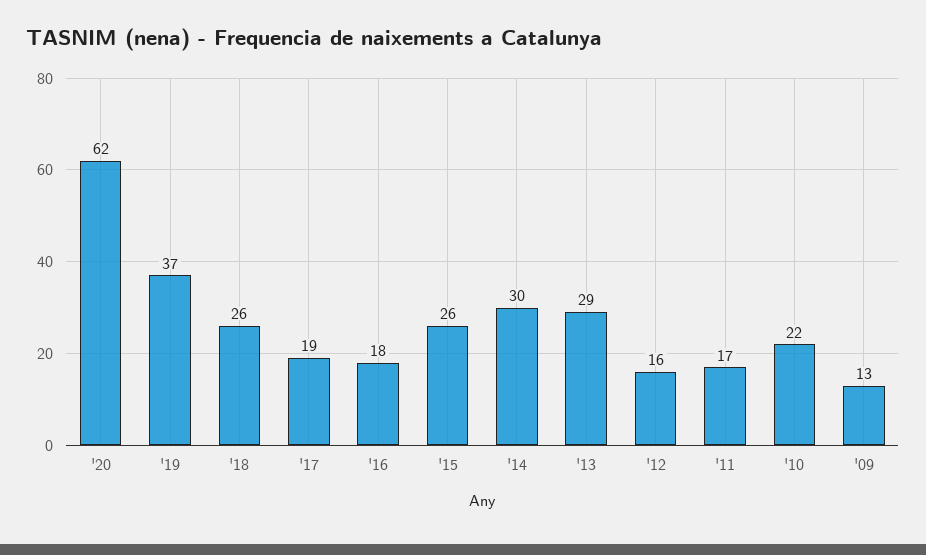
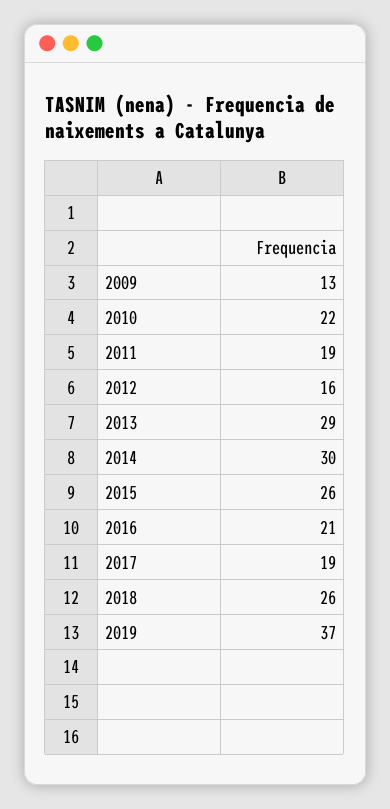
  {
-   "'20": 62,
    "'19": 37,
    "'18": 26,
    "'17": 19,
-   "'16": 18,
+   "'16": 21,
    "'15": 26,
    "'14": 30,
    "'13": 29,
    "'12": 16,
-   "'11": 17,
+   "'11": 19,
    "'10": 22,
    "'09": 13
  }

